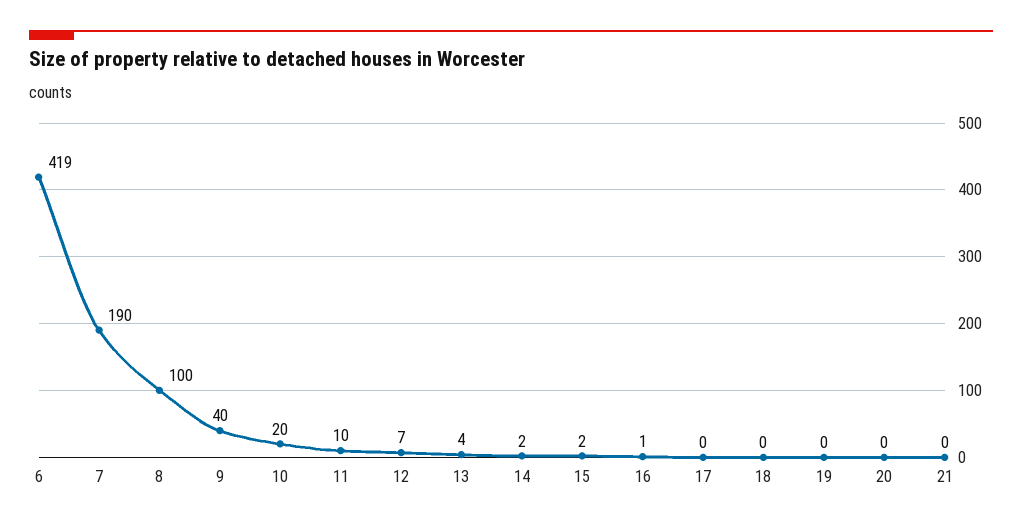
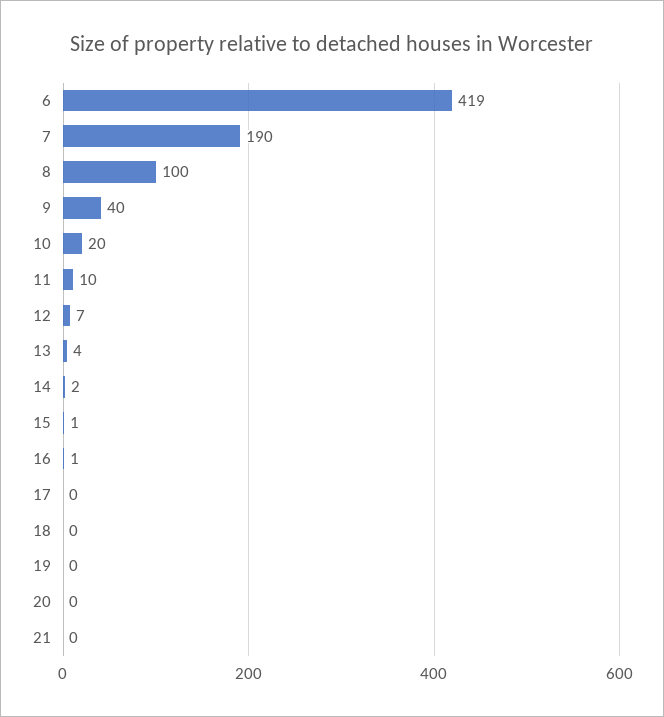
  {
    "6": 419,
    "7": 190,
    "8": 100,
    "9": 40,
    "10": 20,
    "11": 10,
    "12": 7,
    "13": 4,
    "14": 2,
-   "15": 2,
+   "15": 1,
    "16": 1,
    "17": 0,
    "18": 0,
    "19": 0,
    "20": 0,
    "21": 0
  }

